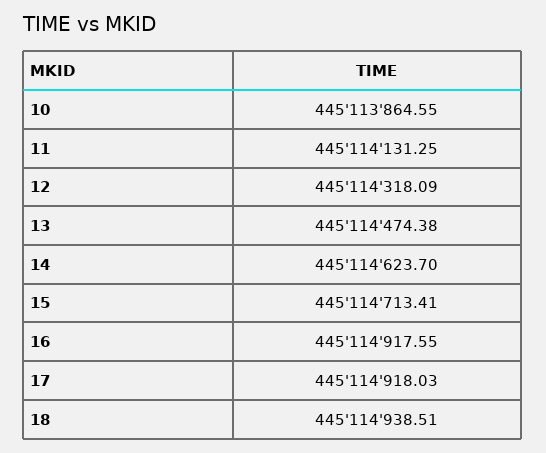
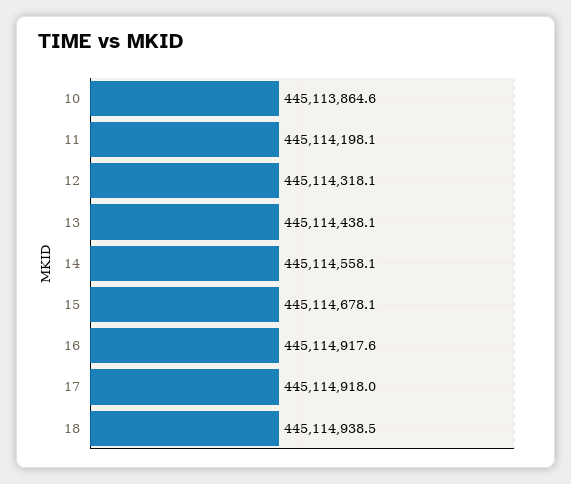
  {
    "10": 445113864.55,
-   "11": 445114131.25,
+   "11": 445114198.1,
    "12": 445114318.09,
-   "13": 445114474.38,
+   "13": 445114438.1,
-   "14": 445114623.7,
+   "14": 445114558.1,
-   "15": 445114713.41,
+   "15": 445114678.1,
    "16": 445114917.55,
    "17": 445114918.03,
    "18": 445114938.51
  }

